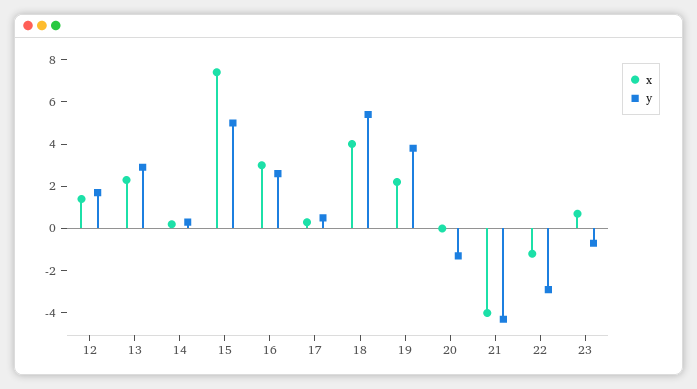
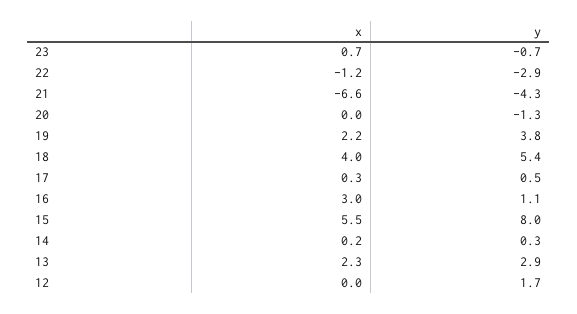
  {
    "x": {
-     "12": 1.5,
+     "12": 0,
      "13": 2.3,
      "14": 0.2,
-     "15": 7.5,
+     "15": 5.5,
      "16": 3,
      "17": 0.3,
      "18": 4,
      "19": 2.2,
      "20": 0,
-     "21": -4,
+     "21": -6.6,
      "22": -1.2,
      "23": 0.7
    },
    "y": {
      "12": 1.7,
      "13": 2.9,
      "14": 0.3,
-     "15": 5,
+     "15": 8,
-     "16": 2.5,
+     "16": 1.1,
      "17": 0.5,
      "18": 5.4,
      "19": 3.8,
      "20": -1.3,
      "21": -4.3,
      "22": -2.9,
      "23": -0.7
    }
  }

